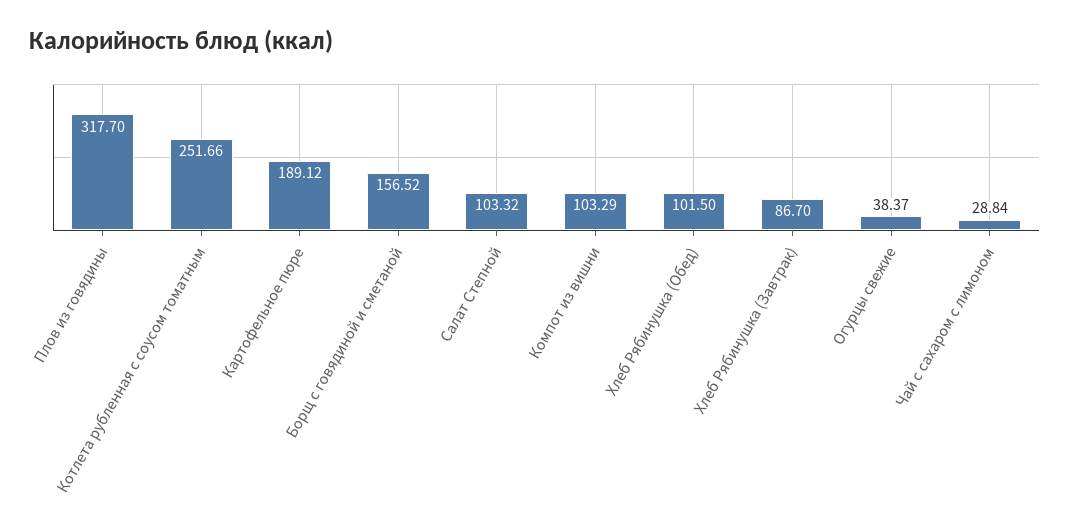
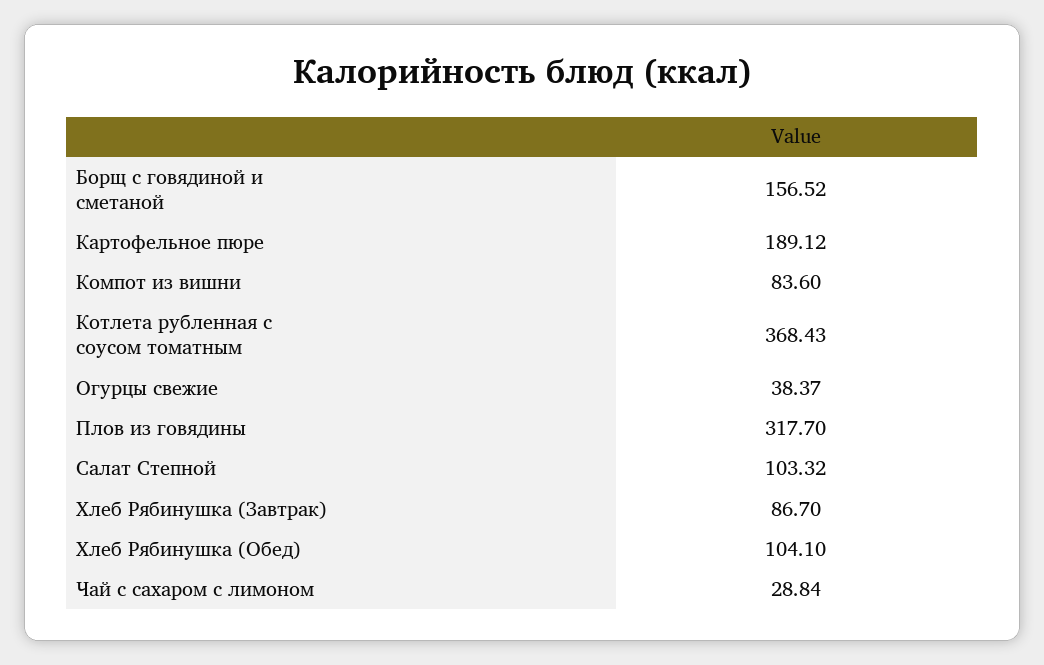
  {
    "Плов из говядины": 317.7,
-   "Котлета рубленная с соусом томатным": 251.66,
+   "Котлета рубленная с соусом томатным": 368.43,
    "Картофельное пюре": 189.12,
    "Борщ с говядиной и сметаной": 156.52,
    "Салат Степной": 103.32,
-   "Компот из вишни": 103.29,
+   "Компот из вишни": 83.6,
-   "Хлеб Рябинушка (Обед)": 101.5,
+   "Хлеб Рябинушка (Обед)": 104.1,
    "Хлеб Рябинушка (Завтрак)": 86.7,
    "Огурцы свежие": 38.37,
    "Чай с сахаром с лимоном": 28.84
  }

